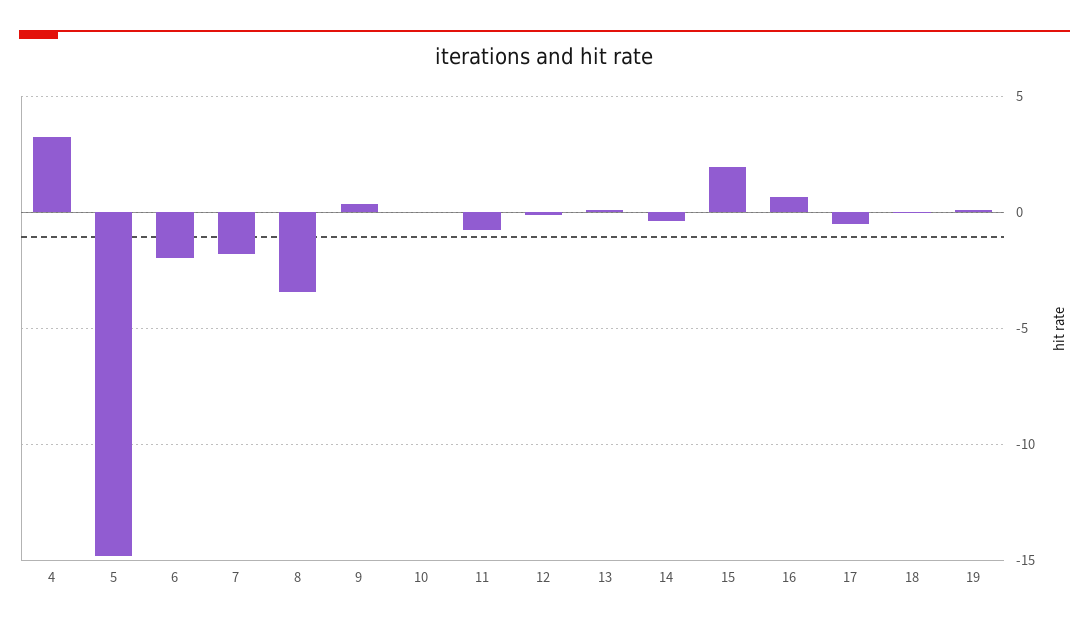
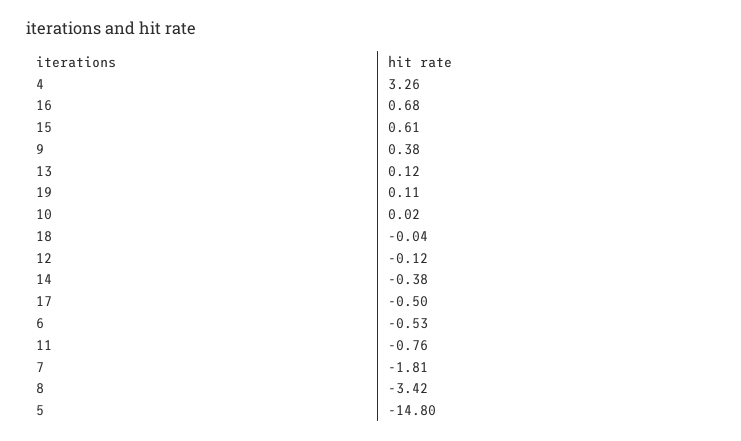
  {
    "4": 3.26,
    "5": -14.8,
-   "6": -2,
+   "6": -0.53,
    "7": -1.81,
    "8": -3.42,
    "9": 0.38,
    "10": 0.02,
    "11": -0.76,
    "12": -0.12,
    "13": 0.12,
    "14": -0.38,
-   "15": 2,
+   "15": 0.61,
    "16": 0.68,
    "17": -0.5,
    "18": -0.04,
    "19": 0.11
  }

